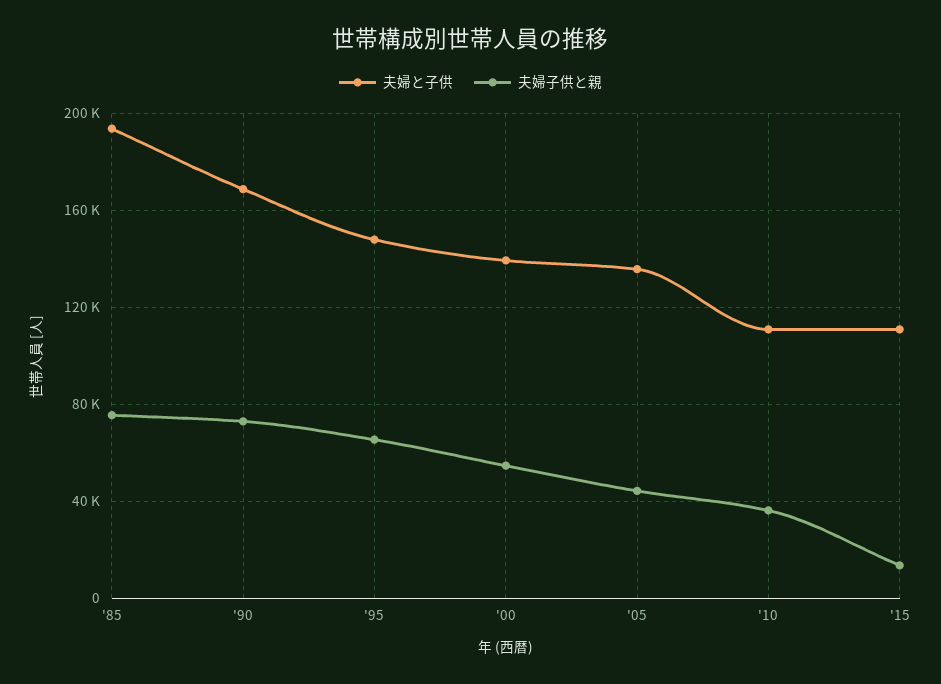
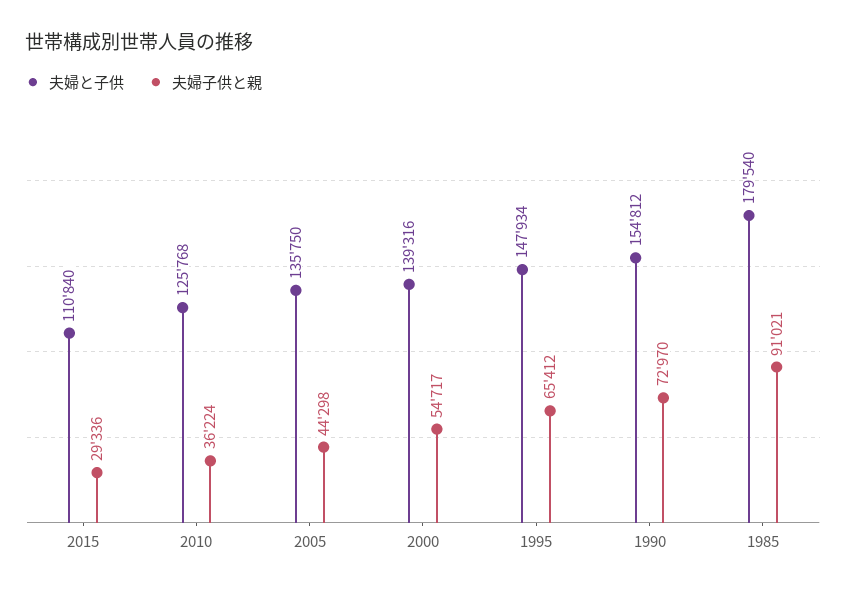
  {
    "夫婦と子供": {
-     "'85": 195000,
+     "'85": 179540,
-     "'90": 170000,
+     "'90": 154812,
      "'95": 147934,
      "'00": 139316,
      "'05": 135750,
-     "'10": 110000,
+     "'10": 125768,
      "'15": 110840
    },
    "夫婦子供と親": {
-     "'85": 75000,
+     "'85": 91021,
      "'90": 72970,
      "'95": 65412,
      "'00": 54717,
      "'05": 44298,
      "'10": 36224,
-     "'15": 15000
+     "'15": 29336
    }
  }

